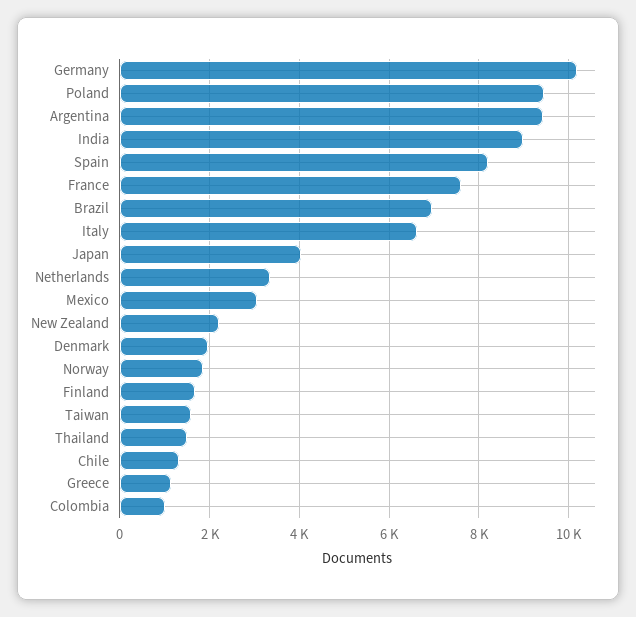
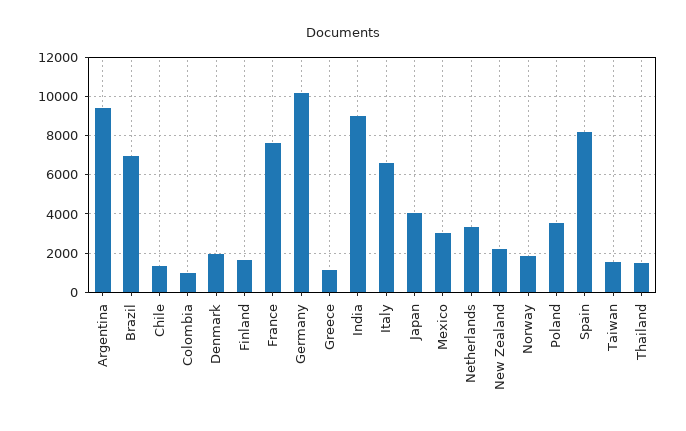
  {
    "Germany": 10200,
-   "Poland": 9400,
+   "Poland": 3500,
    "Argentina": 9400,
    "India": 9000,
    "Spain": 8200,
    "France": 7600,
    "Brazil": 7000,
    "Italy": 6600,
    "Japan": 4000,
    "Netherlands": 3400,
    "Mexico": 3000,
    "New Zealand": 2200,
    "Denmark": 2000,
    "Norway": 1800,
    "Finland": 1600,
    "Taiwan": 1600,
    "Thailand": 1400,
    "Chile": 1400,
    "Greece": 1200,
    "Colombia": 1000
  }

